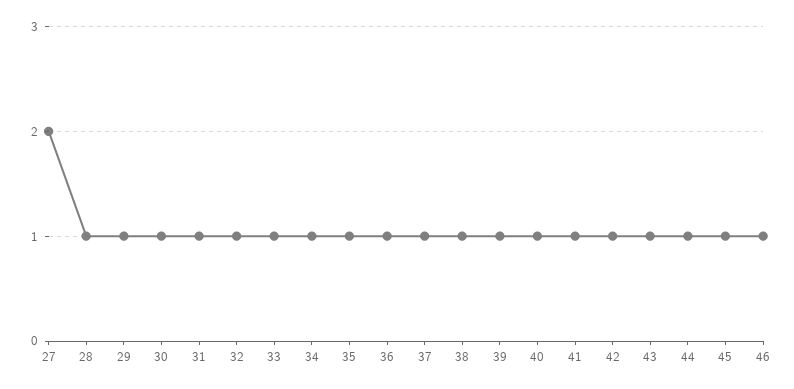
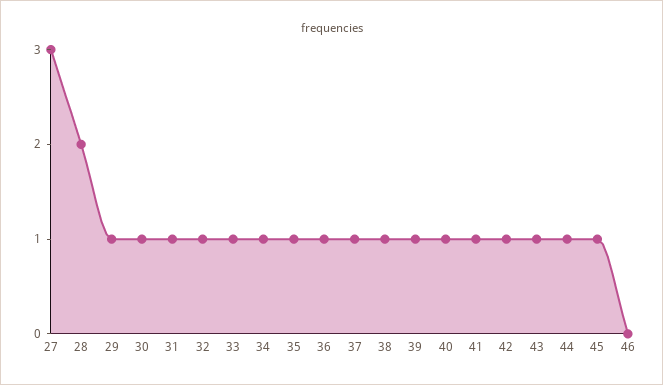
  {
-   "27": 2,
+   "27": 3,
-   "28": 1,
+   "28": 2,
    "29": 1,
    "30": 1,
    "31": 1,
    "32": 1,
    "33": 1,
    "34": 1,
    "35": 1,
    "36": 1,
    "37": 1,
    "38": 1,
    "39": 1,
    "40": 1,
    "41": 1,
    "42": 1,
    "43": 1,
    "44": 1,
    "45": 1,
-   "46": 1
+   "46": 0
  }

